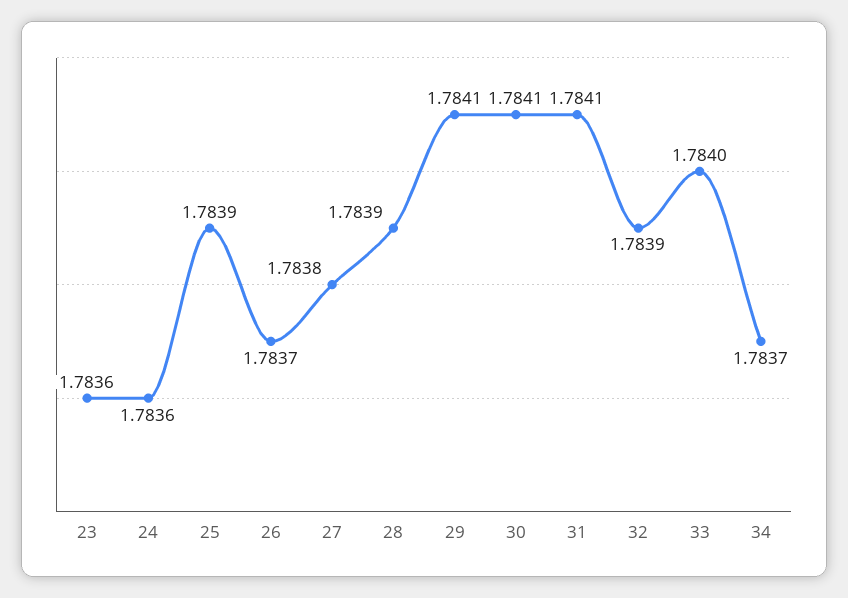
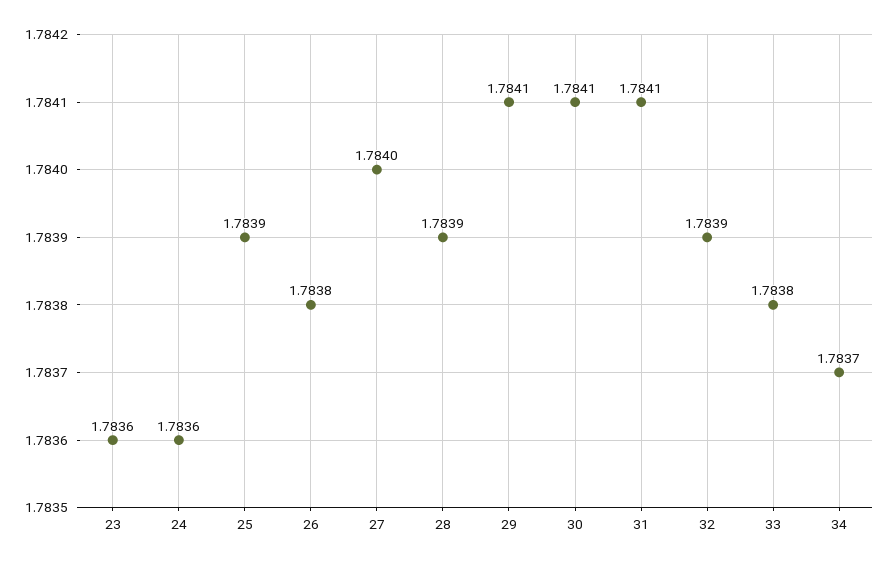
  {
    "23": 1.7836,
    "24": 1.7836,
    "25": 1.7839,
-   "26": 1.7837,
+   "26": 1.7838,
-   "27": 1.7838,
+   "27": 1.784,
    "28": 1.7839,
    "29": 1.7841,
    "30": 1.7841,
    "31": 1.7841,
    "32": 1.7839,
-   "33": 1.784,
+   "33": 1.7838,
    "34": 1.7837
  }

